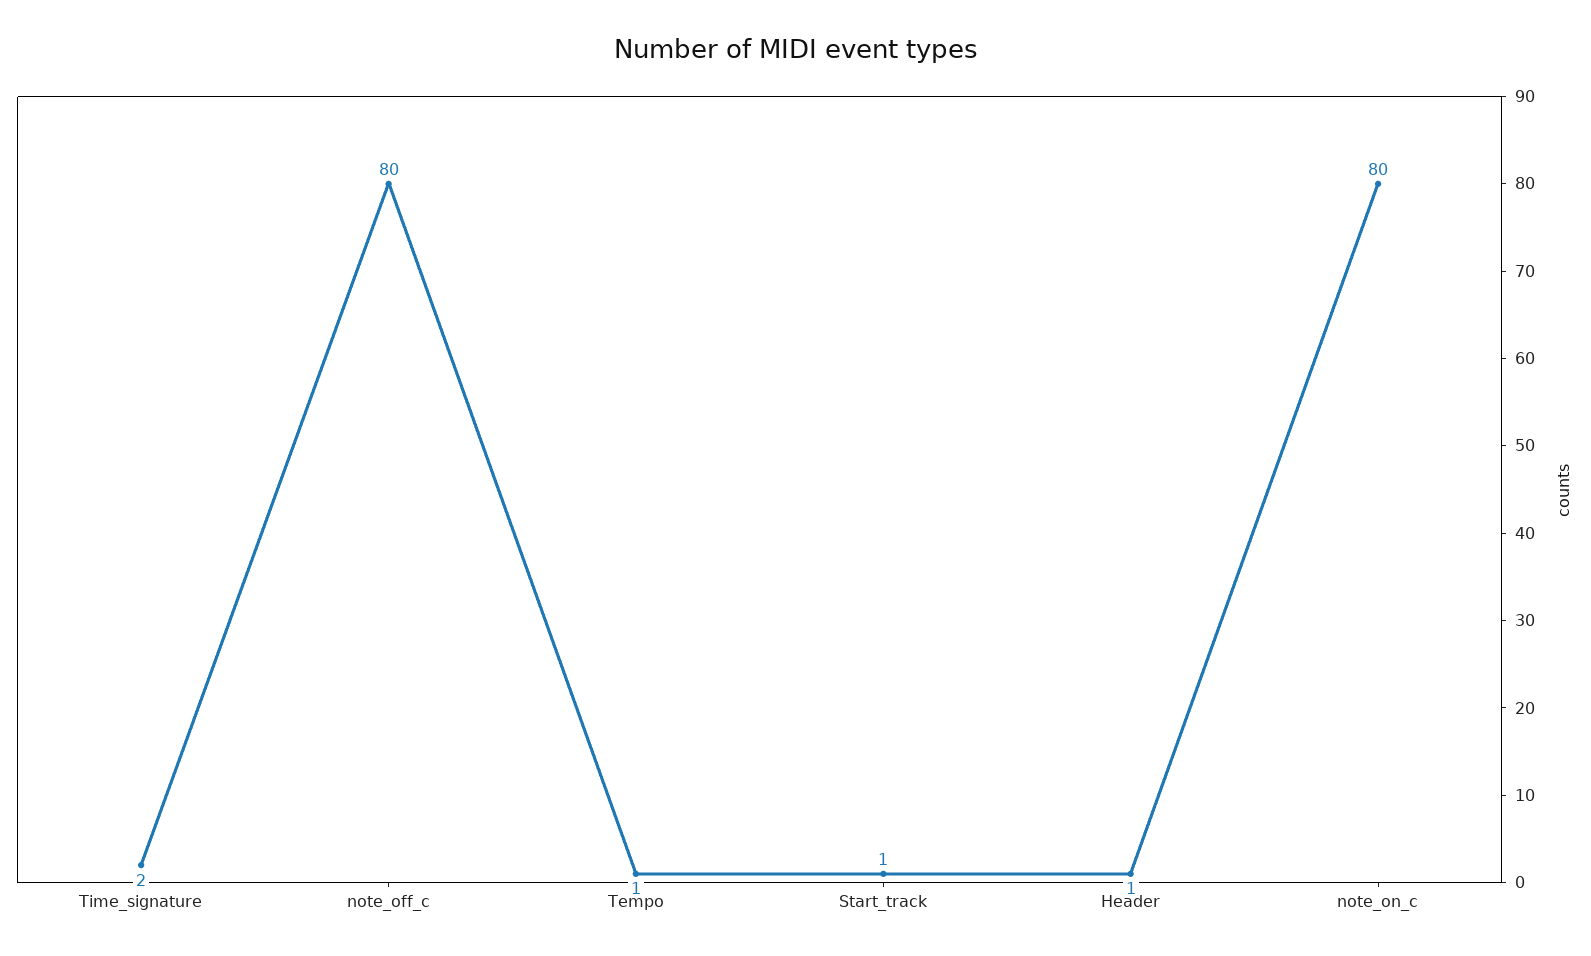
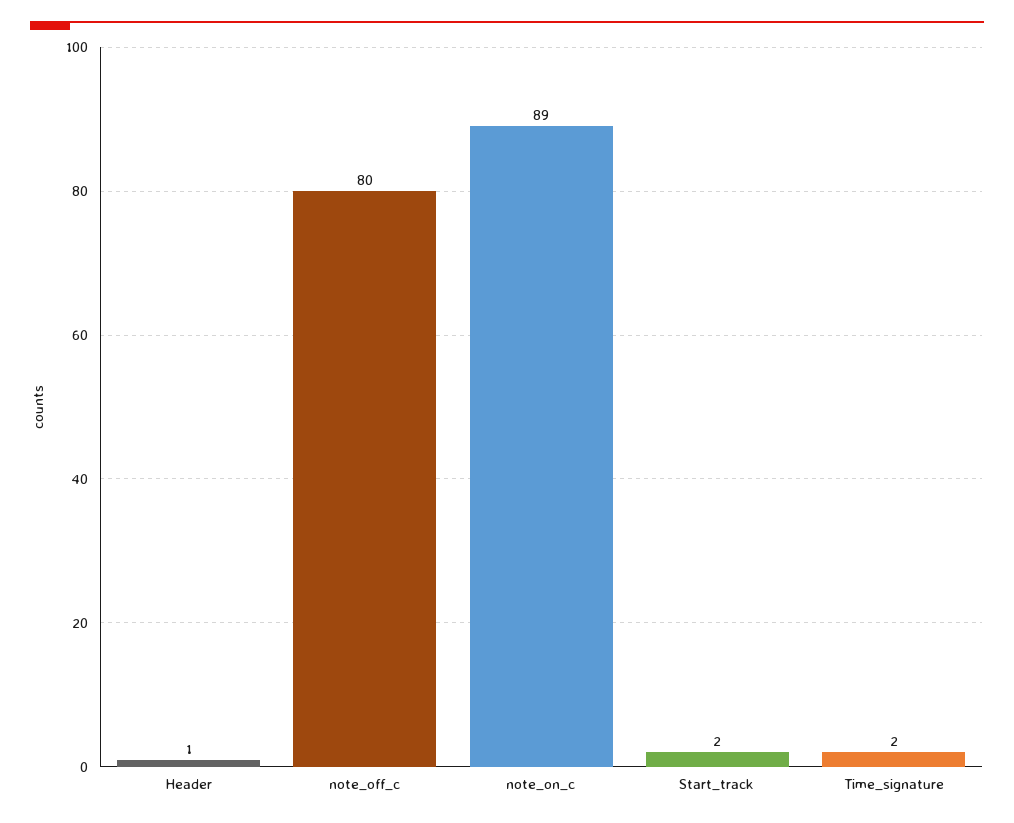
  {
    "Time_signature": 2,
    "note_off_c": 80,
-   "Tempo": 1,
-   "Start_track": 1,
+   "Start_track": 2,
    "Header": 1,
-   "note_on_c": 80
+   "note_on_c": 89
  }

